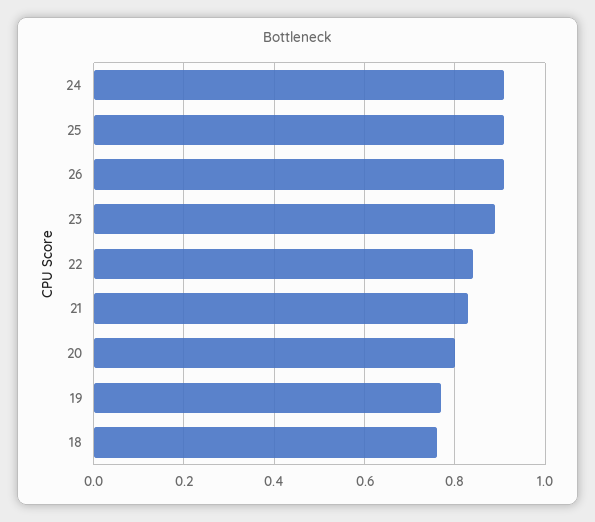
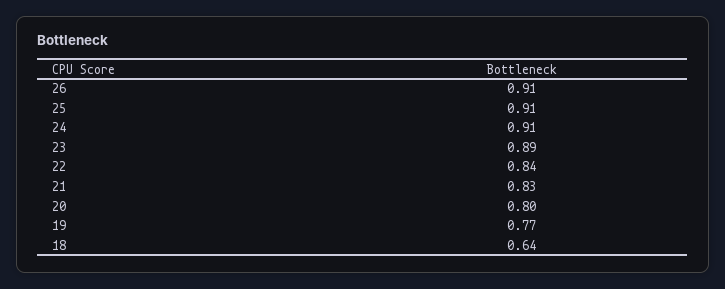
  {
    "24": 0.91,
    "25": 0.91,
    "26": 0.91,
    "23": 0.89,
    "22": 0.84,
    "21": 0.83,
    "20": 0.8,
    "19": 0.77,
-   "18": 0.75
+   "18": 0.64
  }

